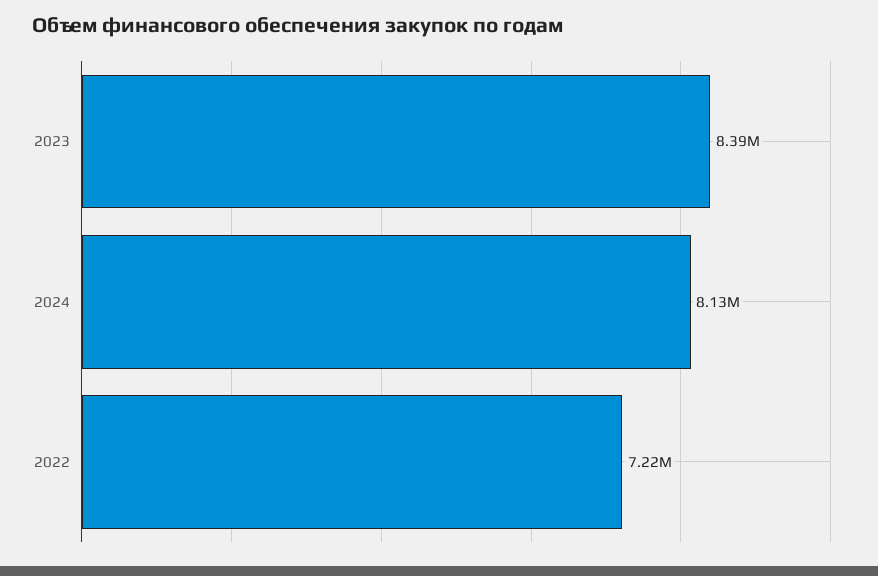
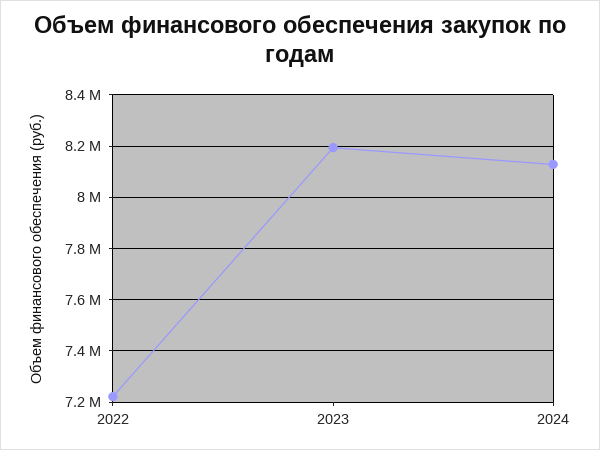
  {
-   "2023": 8390000,
+   "2023": 8200000,
    "2024": 8130000,
    "2022": 7220000
  }

